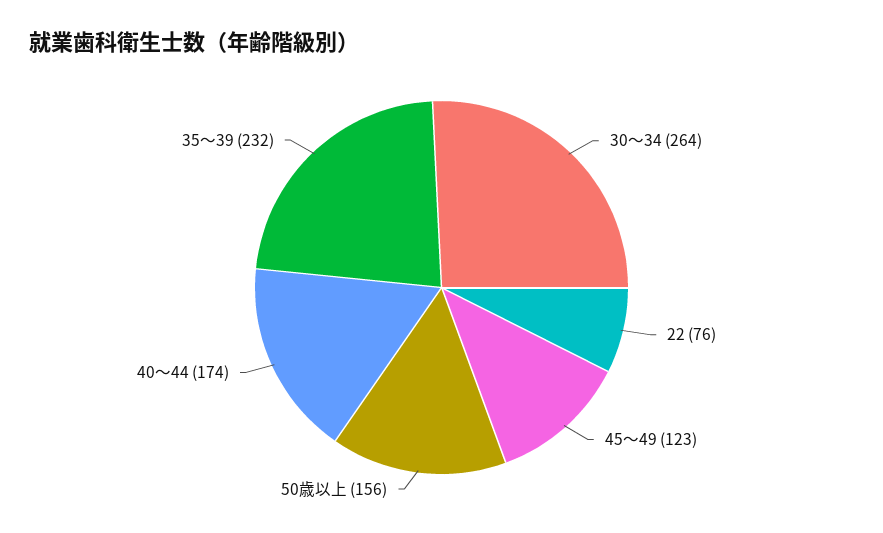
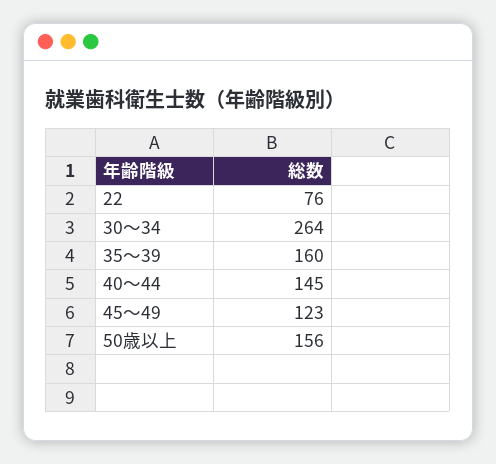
  {
    "30～34": 264,
    "22": 76,
    "45～49": 123,
    "50歳以上": 156,
-   "40～44": 174,
+   "40～44": 145,
-   "35～39": 232
+   "35～39": 160
  }

